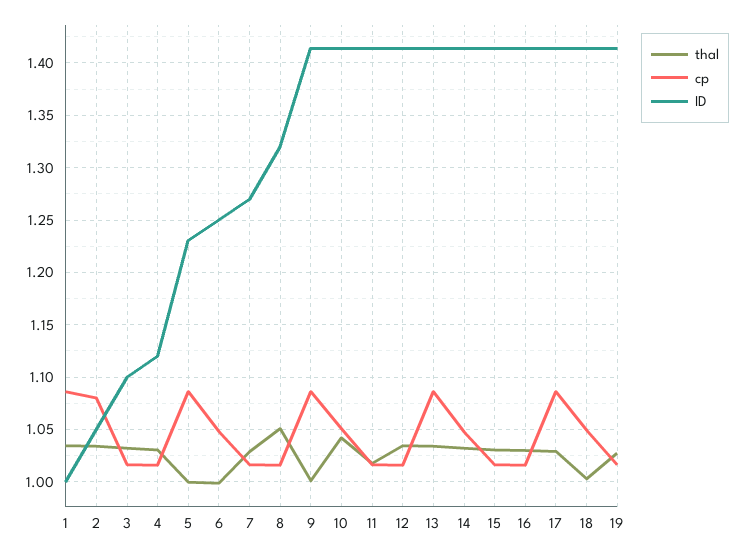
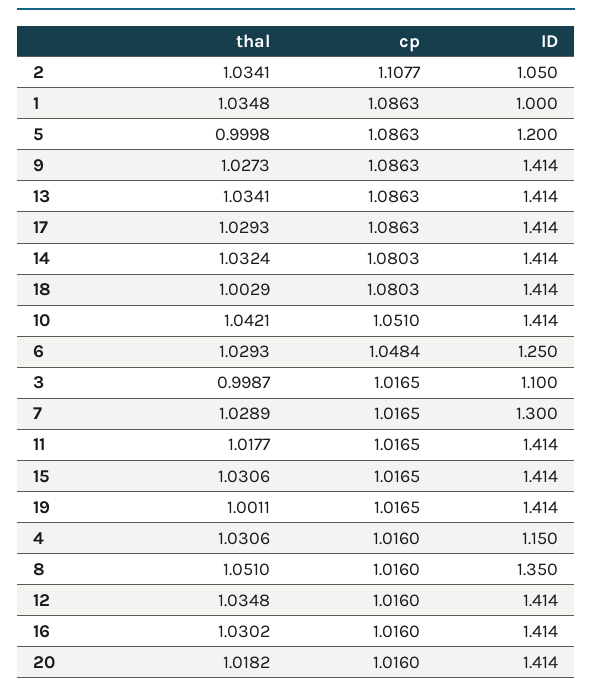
  {
    "thal": {
      "1": 1.0348,
      "2": 1.0341,
-     "3": 1.03,
+     "3": 0.9987,
      "4": 1.0306,
      "5": 0.9998,
-     "6": 1,
+     "6": 1.0293,
      "7": 1.0289,
      "8": 1.051,
-     "9": 1,
+     "9": 1.0273,
      "10": 1.0421,
      "11": 1.0177,
      "12": 1.0348,
      "13": 1.0341,
      "14": 1.0324,
      "15": 1.0306,
      "16": 1.0302,
      "17": 1.0293,
      "18": 1.0029,
-     "19": 1.03
+     "19": 1.0011,
+     "20": 1.0182
    },
    "cp": {
      "1": 1.0863,
-     "2": 1.08,
+     "2": 1.1077,
      "3": 1.0165,
      "4": 1.016,
      "5": 1.0863,
      "6": 1.0484,
      "7": 1.0165,
      "8": 1.016,
      "9": 1.0863,
      "10": 1.051,
      "11": 1.0165,
      "12": 1.016,
      "13": 1.0863,
-     "14": 1.05,
+     "14": 1.0803,
      "15": 1.0165,
      "16": 1.016,
      "17": 1.0863,
-     "18": 1.05,
+     "18": 1.0803,
-     "19": 1.0165
+     "19": 1.0165,
+     "20": 1.016
    },
    "ID": {
      "1": 1,
      "2": 1.05,
      "3": 1.1,
-     "4": 1.12,
+     "4": 1.15,
-     "5": 1.23,
+     "5": 1.2,
      "6": 1.25,
-     "7": 1.27,
+     "7": 1.3,
-     "8": 1.32,
+     "8": 1.35,
      "9": 1.414,
      "10": 1.414,
      "11": 1.414,
      "12": 1.414,
      "13": 1.414,
      "14": 1.414,
      "15": 1.414,
      "16": 1.414,
      "17": 1.414,
      "18": 1.414,
-     "19": 1.414
+     "19": 1.414,
+     "20": 1.414
    }
  }

